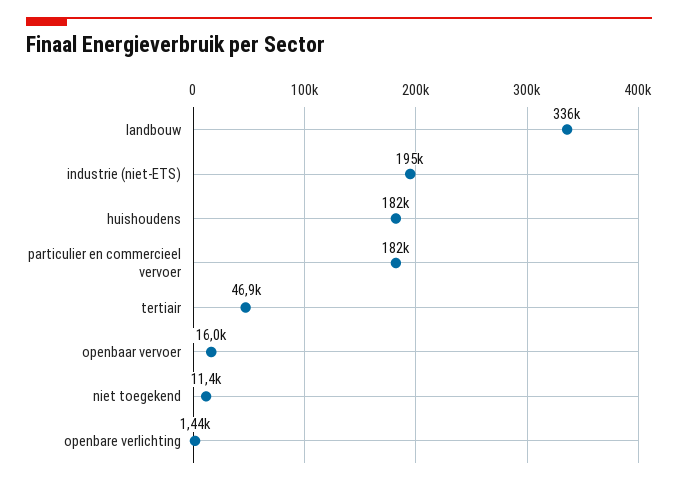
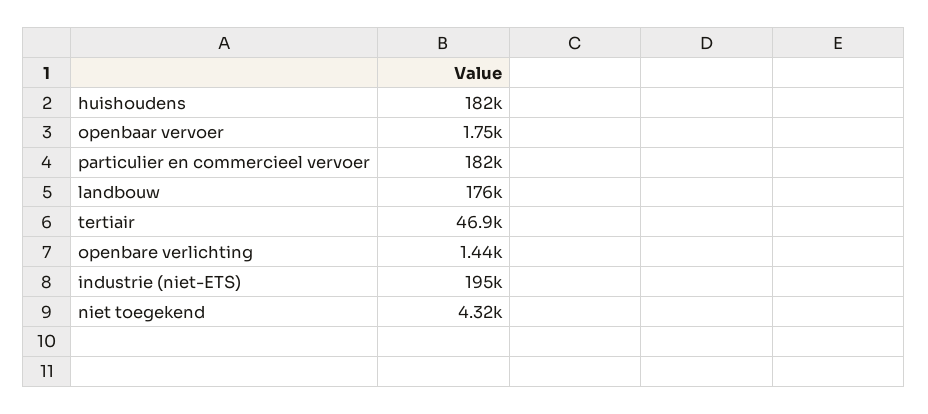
  {
-   "landbouw": 336000,
+   "landbouw": 176000,
    "industrie (niet-ETS)": 195000,
    "huishoudens": 182000,
    "particulier en commercieel vervoer": 182000,
    "tertiair": 46900,
-   "openbaar vervoer": 16000,
+   "openbaar vervoer": 1750,
-   "niet toegekend": 11400,
+   "niet toegekend": 4320,
    "openbare verlichting": 1440
  }

